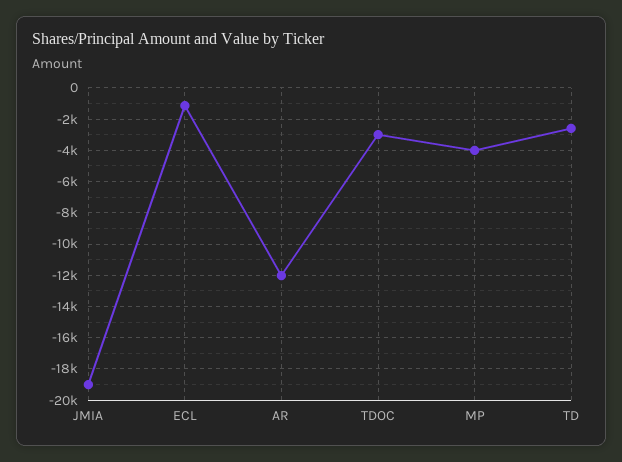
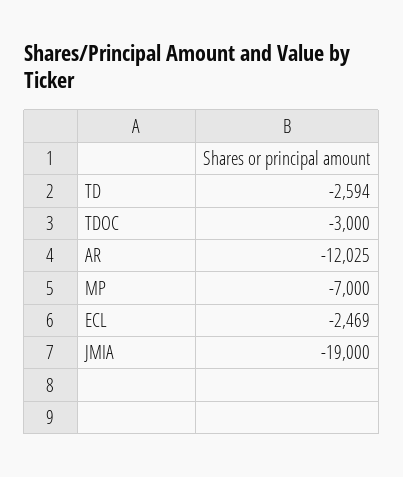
  {
    "JMIA": -19000,
-   "ECL": -1000,
+   "ECL": -2469,
    "AR": -12025,
    "TDOC": -3000,
-   "MP": -4000,
+   "MP": -7000,
    "TD": -2594
  }

